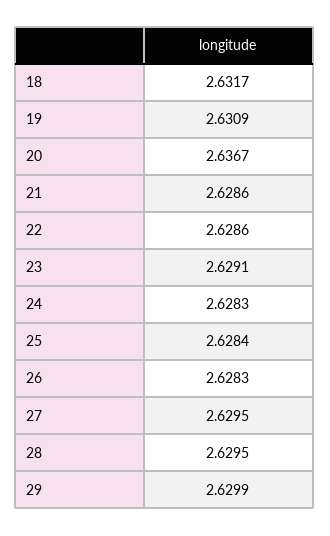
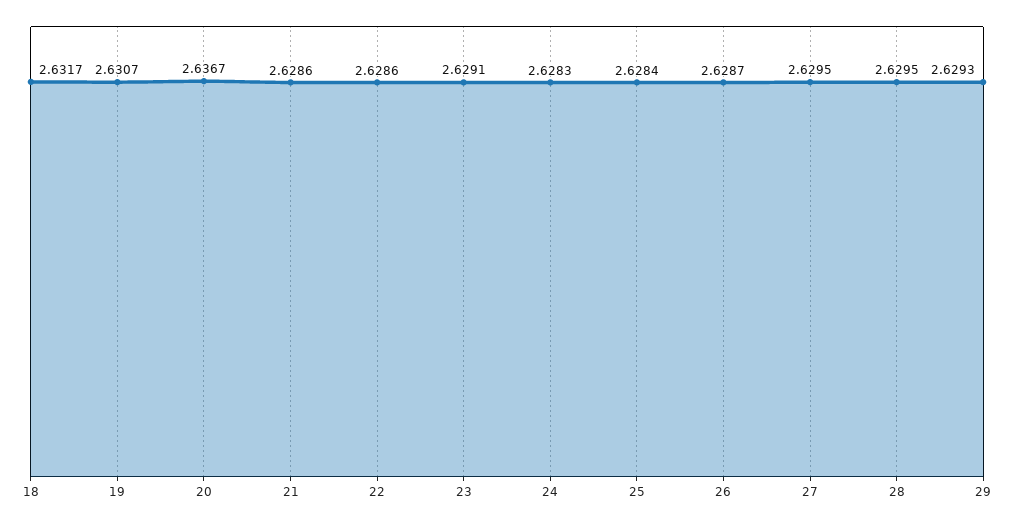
  {
    "18": 2.6317,
-   "19": 2.6309,
+   "19": 2.6307,
    "20": 2.6367,
    "21": 2.6286,
    "22": 2.6286,
    "23": 2.6291,
    "24": 2.6283,
    "25": 2.6284,
-   "26": 2.6283,
+   "26": 2.6287,
    "27": 2.6295,
    "28": 2.6295,
-   "29": 2.6299
+   "29": 2.6293
  }

